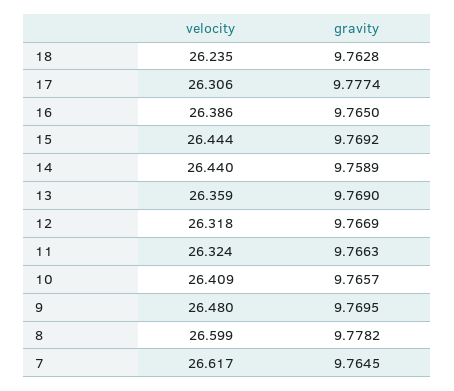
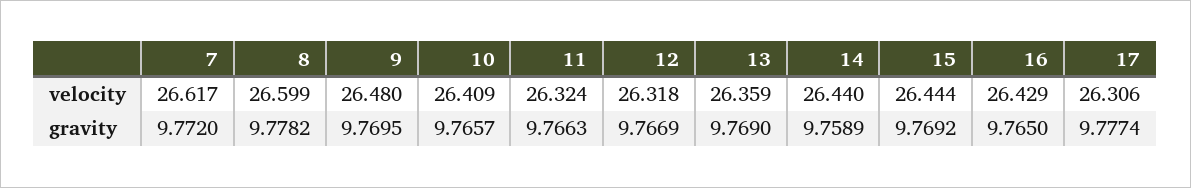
  {
    "velocity": {
-     "18": 26.235,
      "17": 26.306,
-     "16": 26.386,
+     "16": 26.429,
      "15": 26.444,
      "14": 26.44,
      "13": 26.359,
      "12": 26.318,
      "11": 26.324,
      "10": 26.409,
      "9": 26.48,
      "8": 26.599,
      "7": 26.617
    },
    "gravity": {
-     "18": 9.7628,
      "17": 9.7774,
      "16": 9.765,
      "15": 9.7692,
      "14": 9.7589,
      "13": 9.769,
      "12": 9.7669,
      "11": 9.7663,
      "10": 9.7657,
      "9": 9.7695,
      "8": 9.7782,
-     "7": 9.7645
+     "7": 9.772
    }
  }

